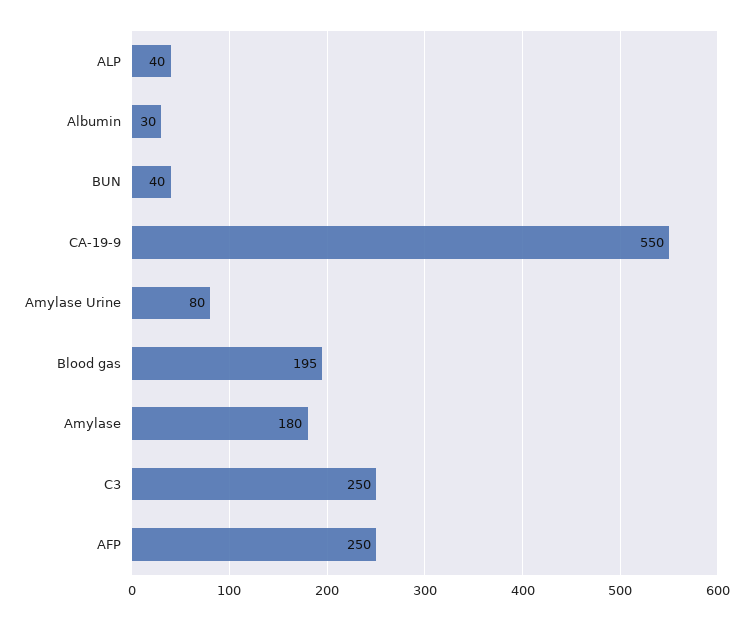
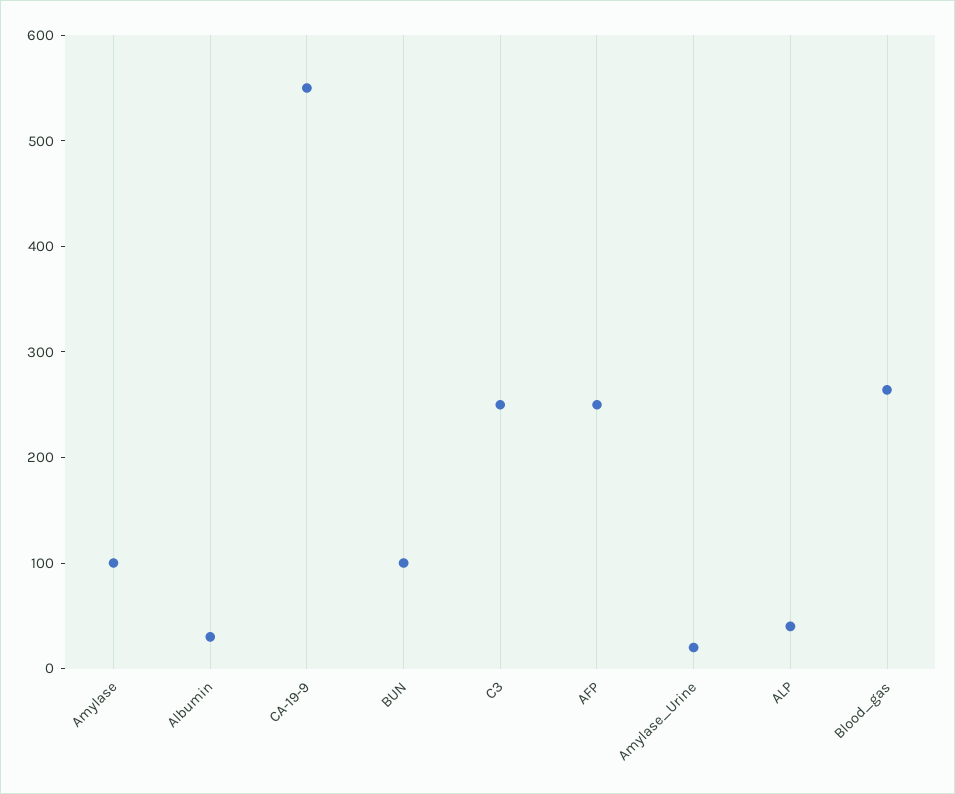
  {
    "ALP": 40,
    "Albumin": 30,
-   "BUN": 40,
+   "BUN": 100,
    "CA-19-9": 550,
-   "Amylase Urine": 80,
+   "Amylase Urine": 20,
-   "Blood gas": 195,
+   "Blood gas": 260,
-   "Amylase": 180,
+   "Amylase": 100,
    "C3": 250,
    "AFP": 250
  }

